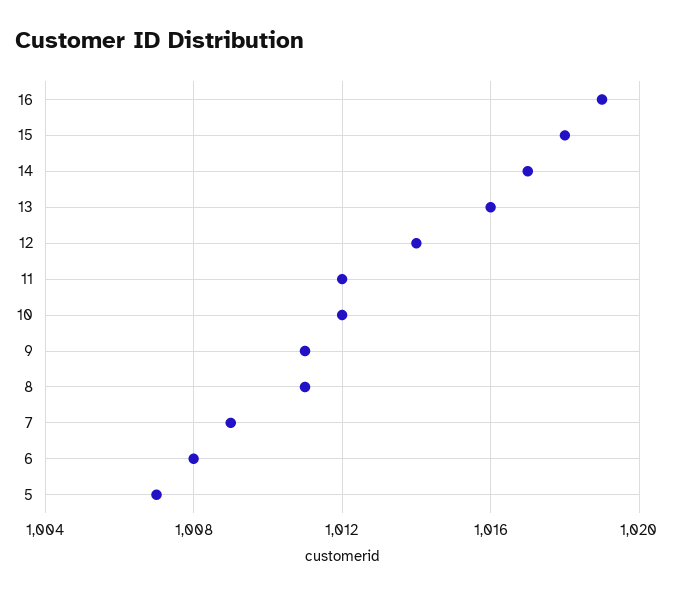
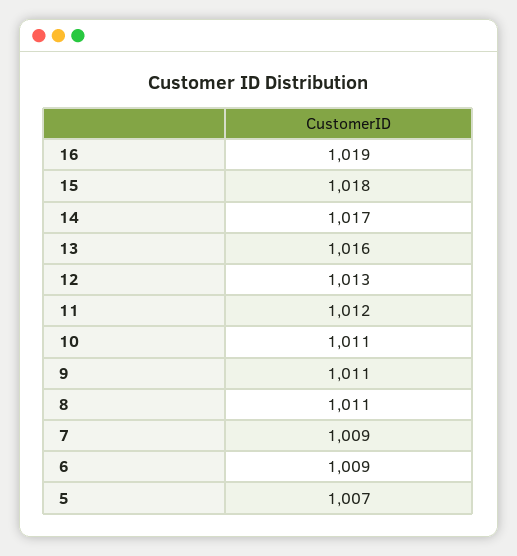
  {
    "16": 1019,
    "15": 1018,
    "14": 1017,
    "13": 1016,
-   "12": 1014,
+   "12": 1013,
    "11": 1012,
-   "10": 1012,
+   "10": 1011,
    "9": 1011,
    "8": 1011,
    "7": 1009,
-   "6": 1008,
+   "6": 1009,
    "5": 1007
  }

